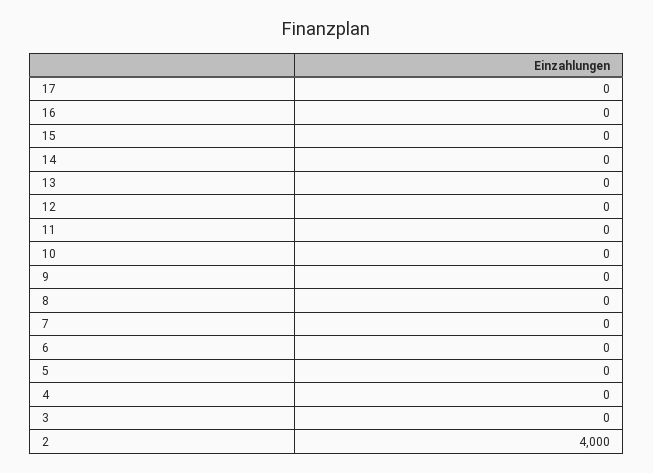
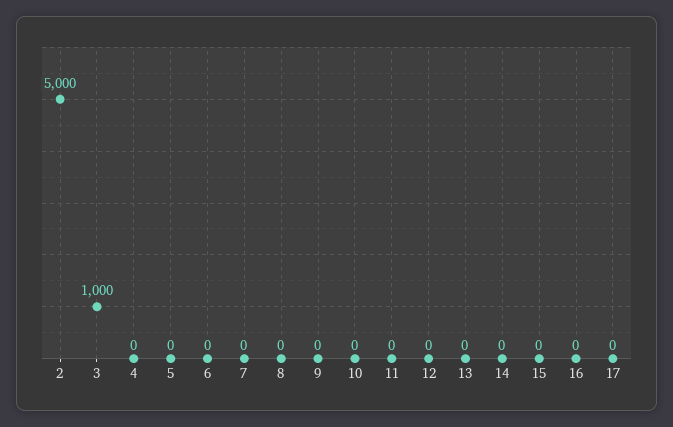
  {
    "17": 0,
    "16": 0,
    "15": 0,
    "14": 0,
    "13": 0,
    "12": 0,
    "11": 0,
    "10": 0,
    "9": 0,
    "8": 0,
    "7": 0,
    "6": 0,
    "5": 0,
    "4": 0,
-   "3": 0,
+   "3": 1000,
-   "2": 4000
+   "2": 5000
  }

